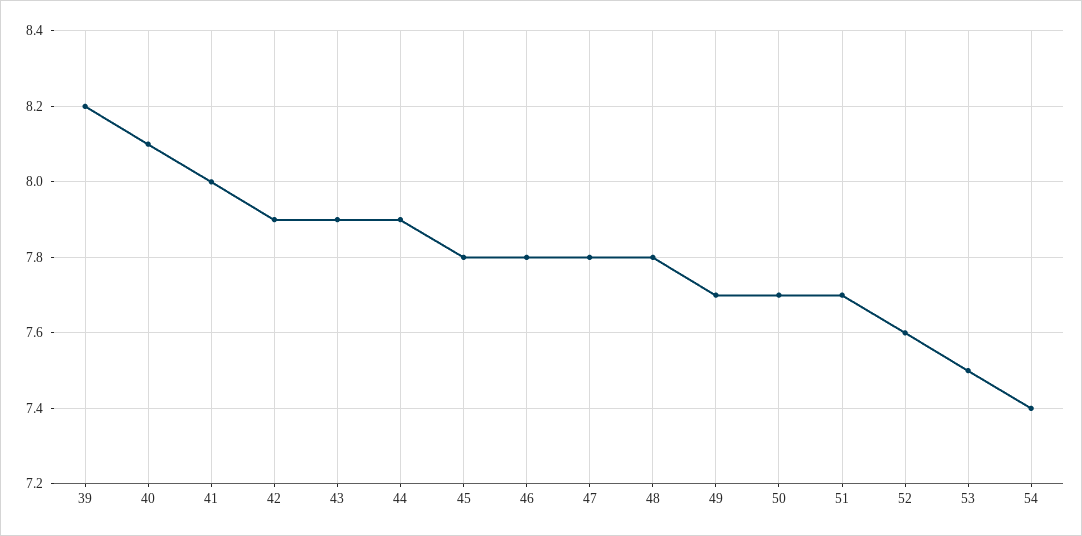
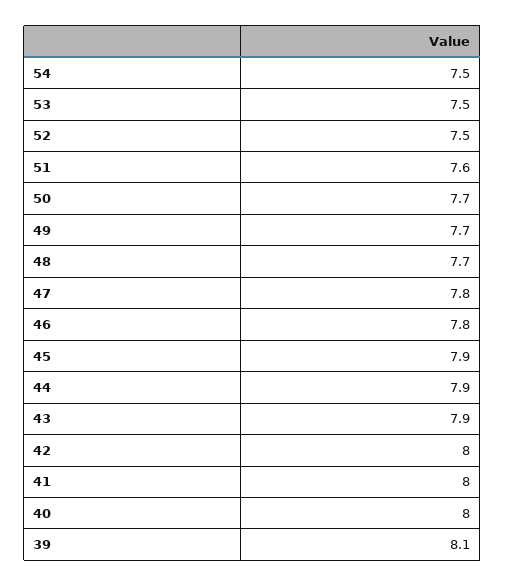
  {
-   "39": 8.2,
+   "39": 8.1,
-   "40": 8.1,
+   "40": 8,
    "41": 8,
-   "42": 7.9,
+   "42": 8,
    "43": 7.9,
    "44": 7.9,
-   "45": 7.8,
+   "45": 7.9,
    "46": 7.8,
    "47": 7.8,
-   "48": 7.8,
+   "48": 7.7,
    "49": 7.7,
    "50": 7.7,
-   "51": 7.7,
+   "51": 7.6,
-   "52": 7.6,
+   "52": 7.5,
    "53": 7.5,
-   "54": 7.4
+   "54": 7.5
  }

